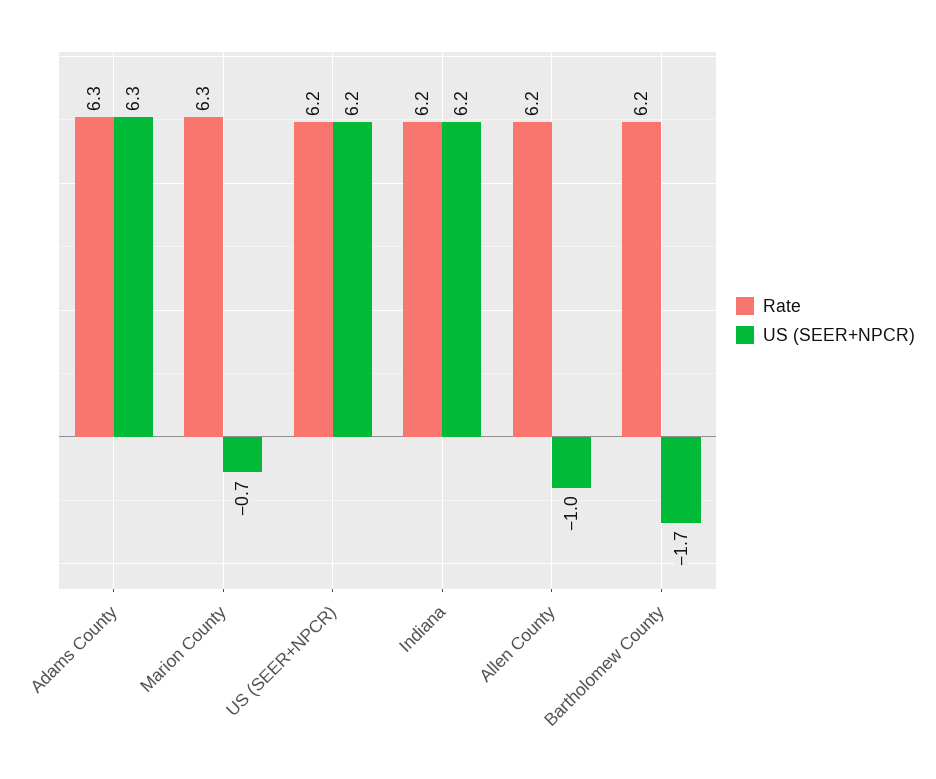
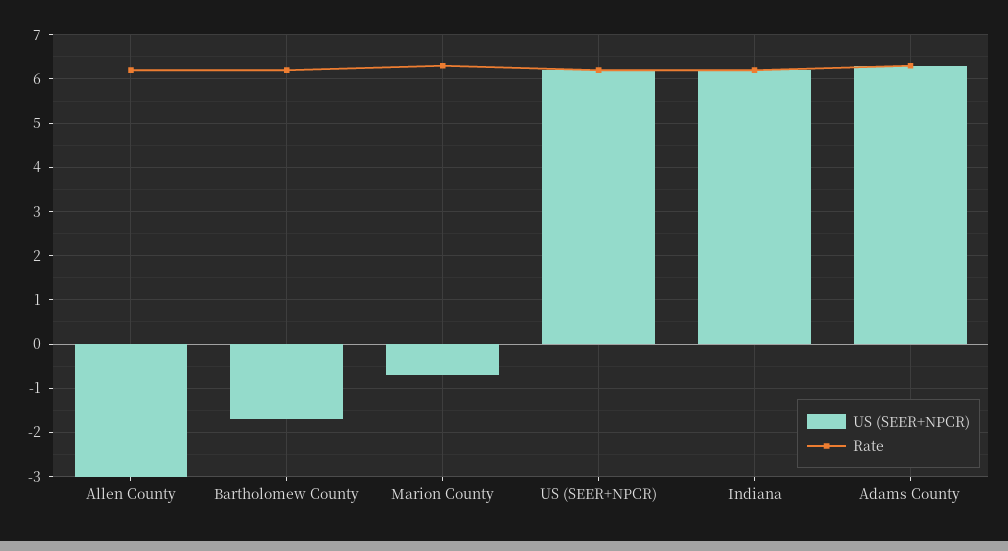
  {
    "Rate": {
      "Adams County": 6.3,
      "Marion County": 6.3,
      "US (SEER+NPCR)": 6.2,
      "Indiana": 6.2,
      "Allen County": 6.2,
      "Bartholomew County": 6.2
    },
    "US (SEER+NPCR)": {
      "Adams County": 6.3,
      "Marion County": -0.7,
      "US (SEER+NPCR)": 6.2,
      "Indiana": 6.2,
-     "Allen County": -1,
+     "Allen County": -3,
      "Bartholomew County": -1.7
    }
  }

